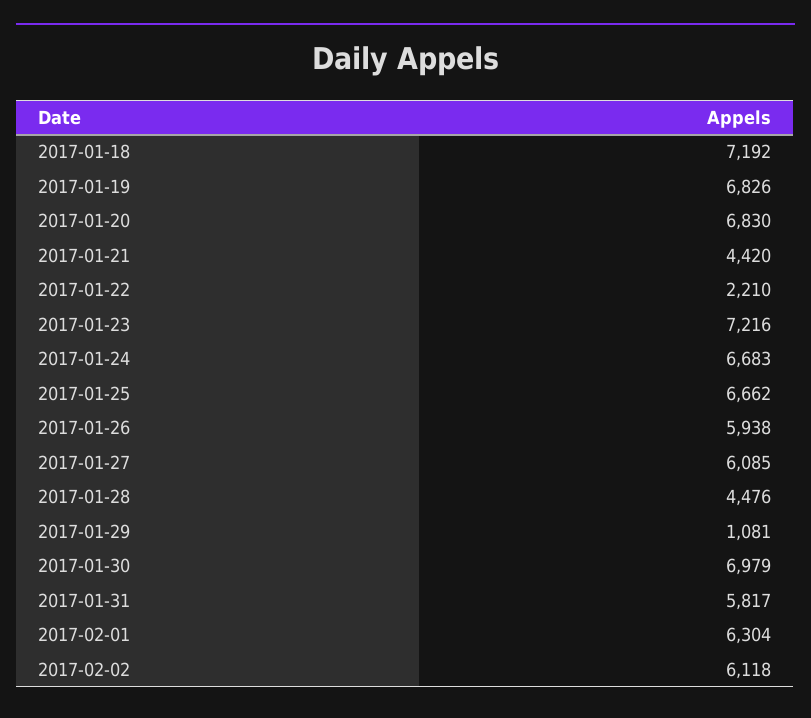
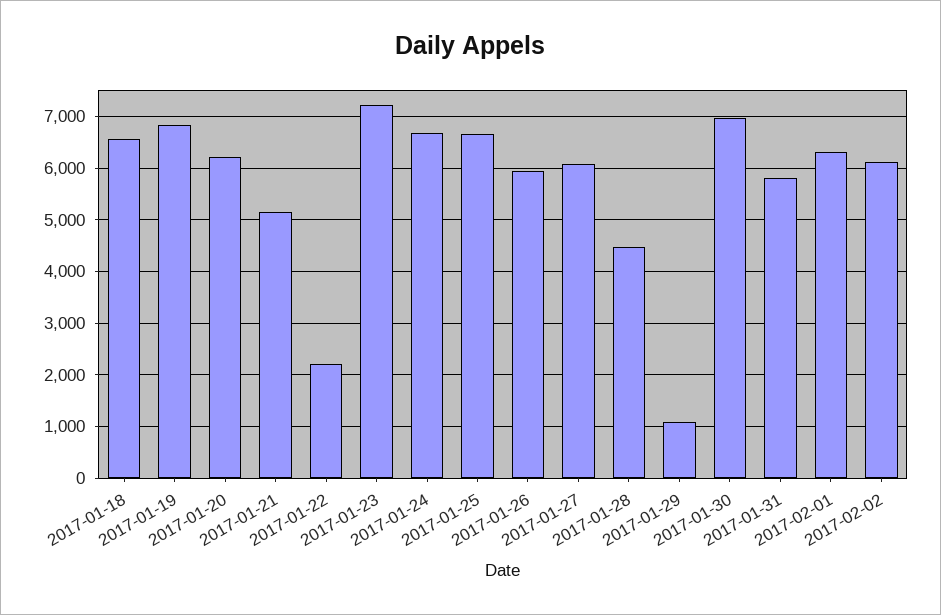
  {
-   "2017-01-18": 7192,
+   "2017-01-18": 6600,
    "2017-01-19": 6826,
-   "2017-01-20": 6830,
+   "2017-01-20": 6200,
-   "2017-01-21": 4420,
+   "2017-01-21": 5200,
    "2017-01-22": 2210,
    "2017-01-23": 7216,
    "2017-01-24": 6683,
    "2017-01-25": 6662,
    "2017-01-26": 5938,
    "2017-01-27": 6085,
    "2017-01-28": 4476,
    "2017-01-29": 1081,
    "2017-01-30": 6979,
    "2017-01-31": 5817,
    "2017-02-01": 6304,
    "2017-02-02": 6118
  }

